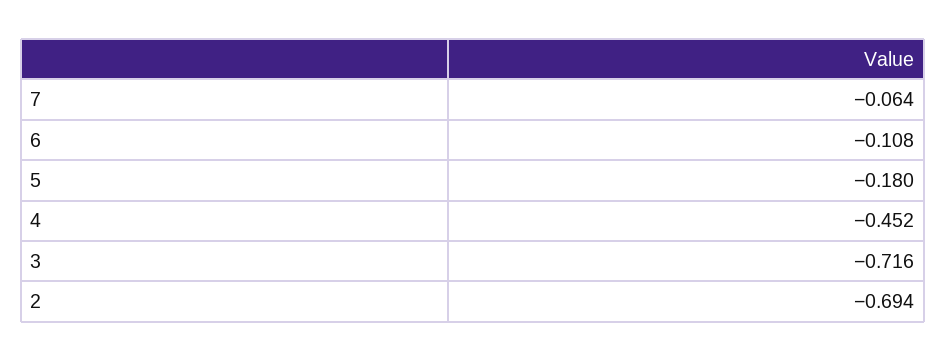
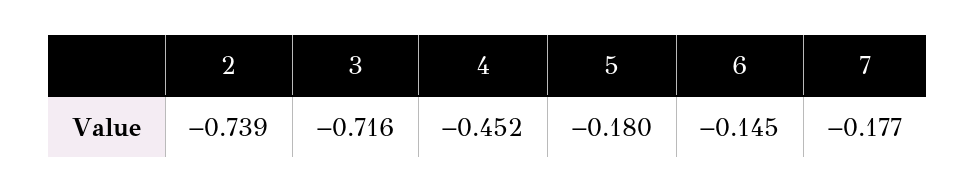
  {
-   "7": -0.064,
+   "7": -0.177,
-   "6": -0.108,
+   "6": -0.145,
    "5": -0.18,
    "4": -0.452,
    "3": -0.716,
-   "2": -0.694
+   "2": -0.739
  }

